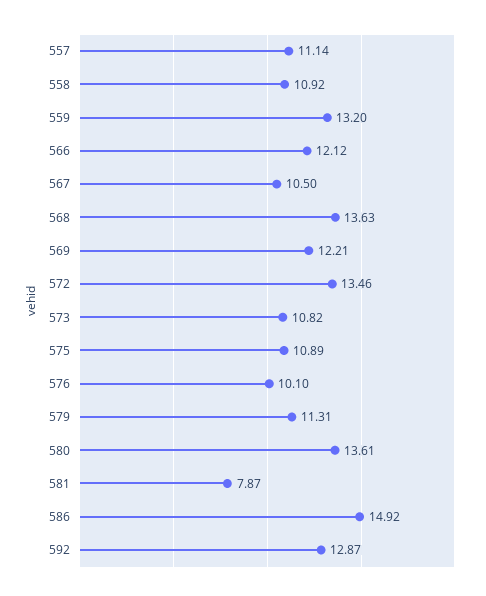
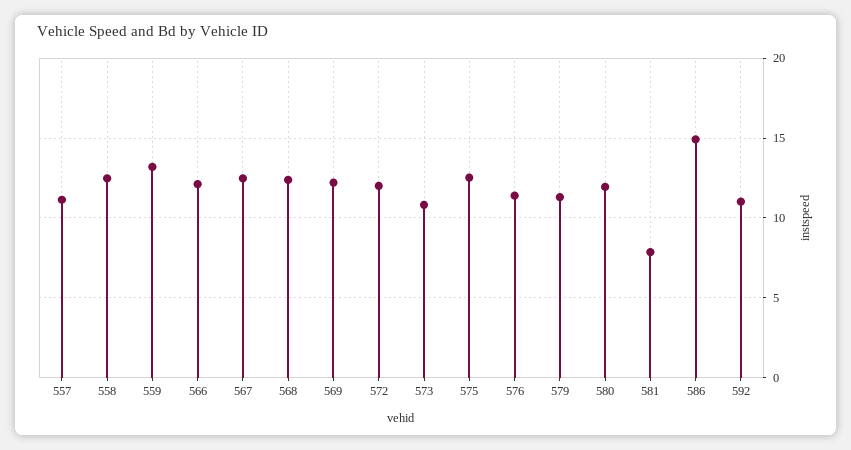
  {
    "557": 11.14,
-   "558": 10.92,
+   "558": 12.5,
    "559": 13.2,
    "566": 12.12,
-   "567": 10.5,
+   "567": 12.5,
-   "568": 13.63,
+   "568": 12.5,
    "569": 12.21,
-   "572": 13.46,
+   "572": 12,
    "573": 10.82,
-   "575": 10.89,
+   "575": 12.5,
-   "576": 10.1,
+   "576": 11.5,
    "579": 11.31,
-   "580": 13.61,
+   "580": 12,
    "581": 7.87,
    "586": 14.92,
-   "592": 12.87
+   "592": 11
  }

